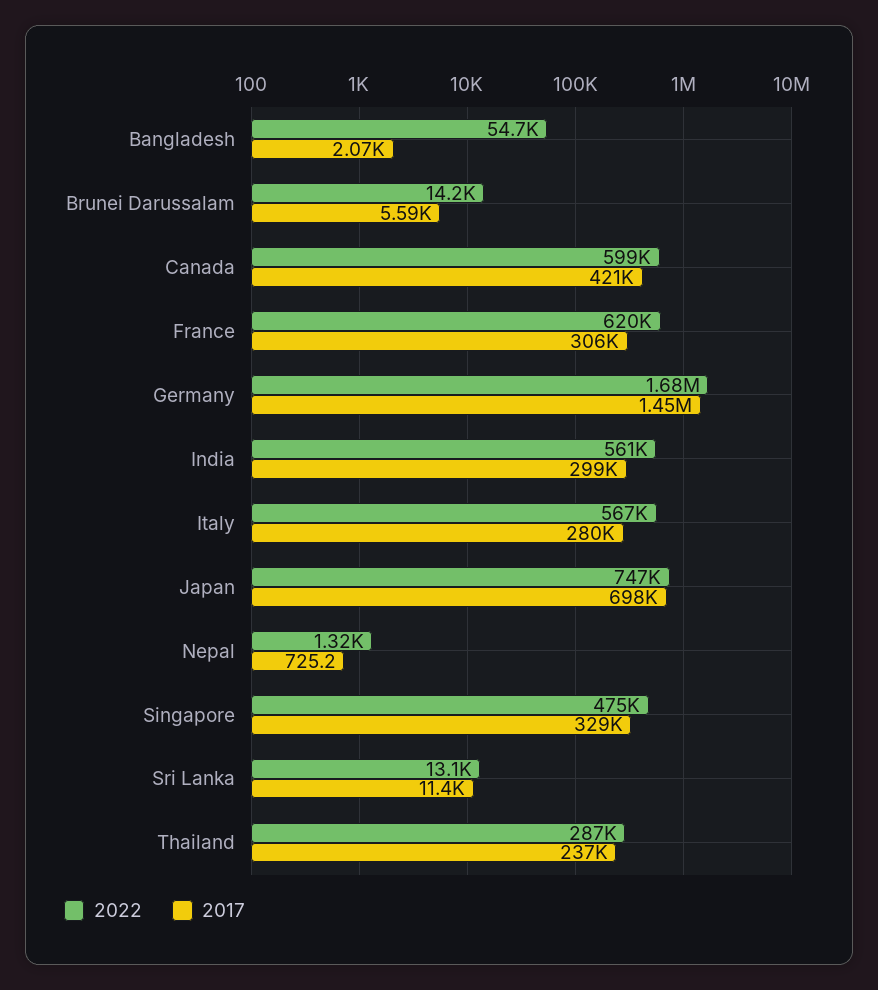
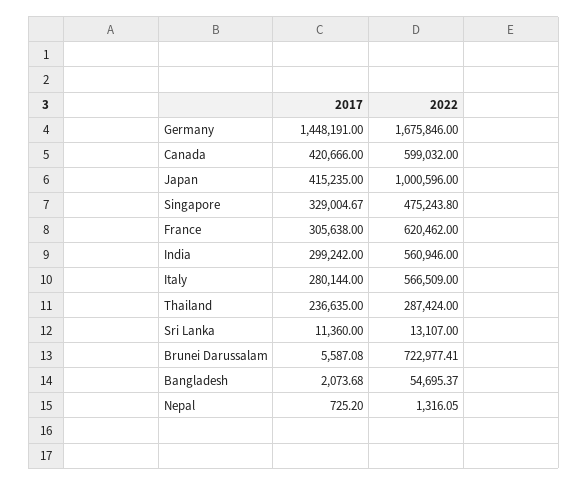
  {
    "2022": {
      "Bangladesh": 54695.37,
-     "Brunei Darussalam": 14200,
+     "Brunei Darussalam": 722977.41,
      "Canada": 599032,
      "France": 620462,
      "Germany": 1675846,
      "India": 560946,
      "Italy": 566509,
-     "Japan": 747000,
+     "Japan": 1000596,
      "Nepal": 1316.05,
      "Singapore": 475243.8,
      "Sri Lanka": 13107,
      "Thailand": 287424
    },
    "2017": {
      "Bangladesh": 2073.68,
      "Brunei Darussalam": 5587.08,
      "Canada": 420666,
      "France": 305638,
      "Germany": 1448191,
      "India": 299242,
      "Italy": 280144,
-     "Japan": 698000,
+     "Japan": 415235,
      "Nepal": 725.2,
      "Singapore": 329004.67,
      "Sri Lanka": 11360,
      "Thailand": 236635
    }
  }

